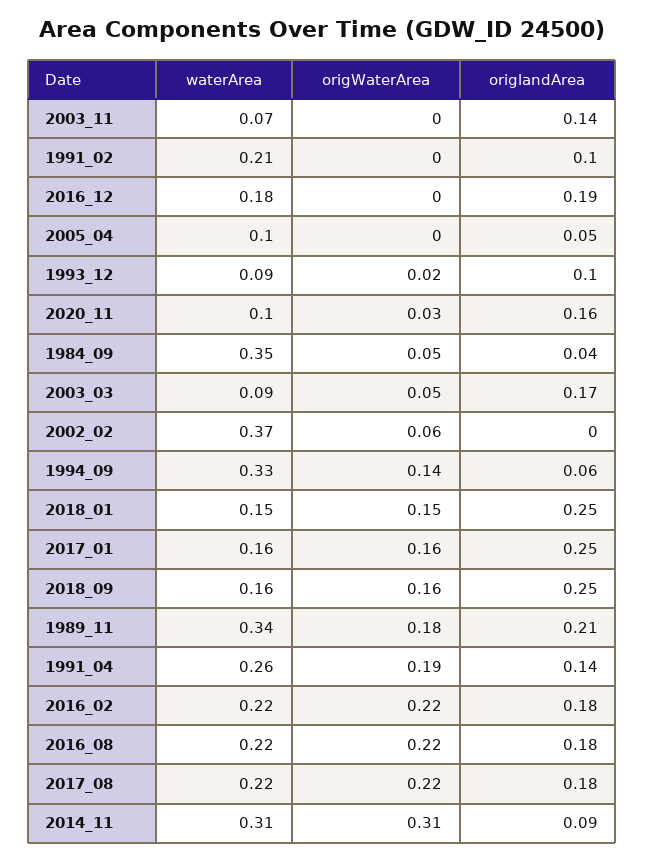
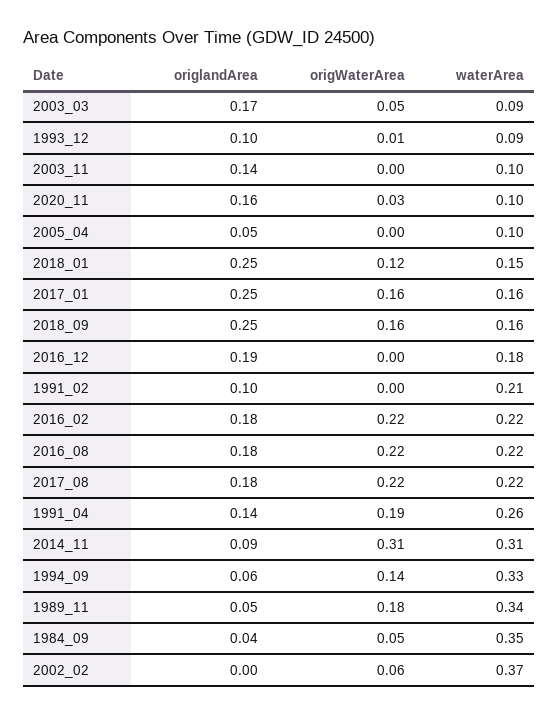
  {
    "waterArea": {
-     "2003_11": 0.07,
+     "2003_11": 0.1,
      "1991_02": 0.21,
      "2016_12": 0.18,
      "2005_04": 0.1,
      "1993_12": 0.09,
      "2020_11": 0.1,
      "1984_09": 0.35,
      "2003_03": 0.09,
      "2002_02": 0.37,
      "1994_09": 0.33,
      "2018_01": 0.15,
      "2017_01": 0.16,
      "2018_09": 0.16,
      "1989_11": 0.34,
      "1991_04": 0.26,
      "2016_02": 0.22,
      "2016_08": 0.22,
      "2017_08": 0.22,
      "2014_11": 0.31
    },
    "origWaterArea": {
      "2003_11": 0,
      "1991_02": 0,
      "2016_12": 0,
      "2005_04": 0,
-     "1993_12": 0.02,
+     "1993_12": 0.01,
      "2020_11": 0.03,
      "1984_09": 0.05,
      "2003_03": 0.05,
      "2002_02": 0.06,
      "1994_09": 0.14,
-     "2018_01": 0.15,
+     "2018_01": 0.12,
      "2017_01": 0.16,
      "2018_09": 0.16,
      "1989_11": 0.18,
      "1991_04": 0.19,
      "2016_02": 0.22,
      "2016_08": 0.22,
      "2017_08": 0.22,
      "2014_11": 0.31
    },
    "origlandArea": {
      "2003_11": 0.14,
      "1991_02": 0.1,
      "2016_12": 0.19,
      "2005_04": 0.05,
      "1993_12": 0.1,
      "2020_11": 0.16,
      "1984_09": 0.04,
      "2003_03": 0.17,
      "2002_02": 0,
      "1994_09": 0.06,
      "2018_01": 0.25,
      "2017_01": 0.25,
      "2018_09": 0.25,
-     "1989_11": 0.21,
+     "1989_11": 0.05,
      "1991_04": 0.14,
      "2016_02": 0.18,
      "2016_08": 0.18,
      "2017_08": 0.18,
      "2014_11": 0.09
    }
  }

